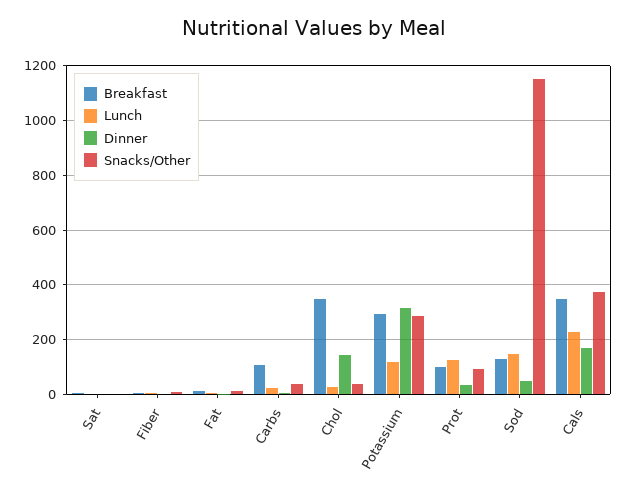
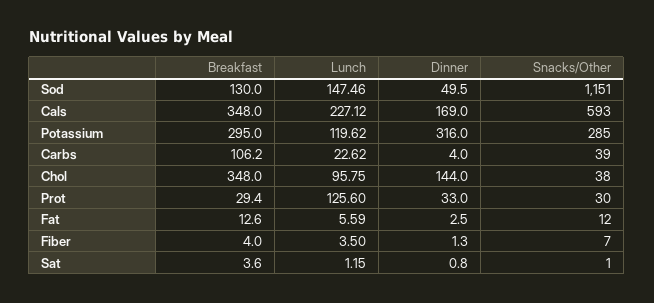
  {
    "Breakfast": {
      "Sat": 3.6,
      "Fiber": 4,
      "Fat": 12.6,
      "Carbs": 106.2,
      "Chol": 348,
      "Potassium": 295,
-     "Prot": 100,
+     "Prot": 29.4,
      "Sod": 130,
      "Cals": 348
    },
    "Lunch": {
      "Sat": 1.15,
      "Fiber": 3.5,
      "Fat": 5.59,
      "Carbs": 22.62,
-     "Chol": 25,
+     "Chol": 95.75,
      "Potassium": 119.62,
      "Prot": 125.6,
      "Sod": 147.46,
      "Cals": 227.12
    },
    "Dinner": {
      "Sat": 0.8,
      "Fiber": 1.3,
      "Fat": 2.5,
      "Carbs": 4,
      "Chol": 144,
      "Potassium": 316,
      "Prot": 33,
      "Sod": 49.5,
      "Cals": 169
    },
    "Snacks/Other": {
      "Sat": 1,
      "Fiber": 7,
      "Fat": 12,
      "Carbs": 39,
      "Chol": 38,
      "Potassium": 285,
-     "Prot": 100,
+     "Prot": 30,
      "Sod": 1151,
-     "Cals": 375
+     "Cals": 593
    }
  }

